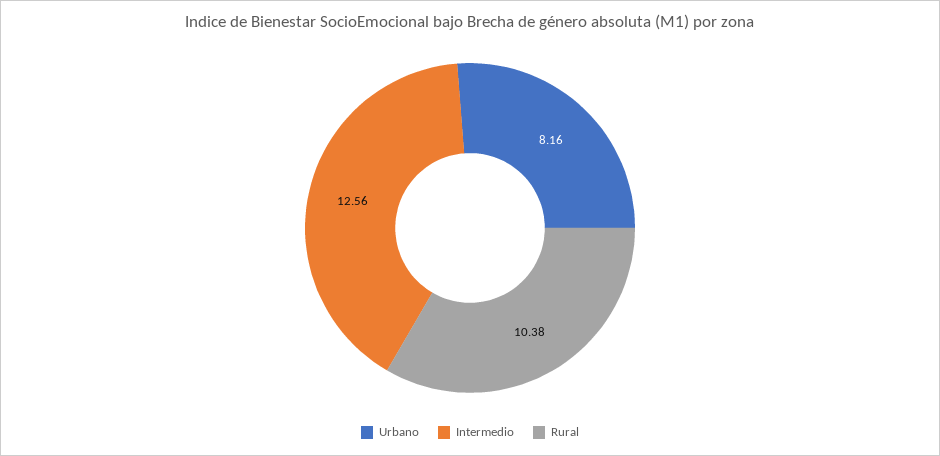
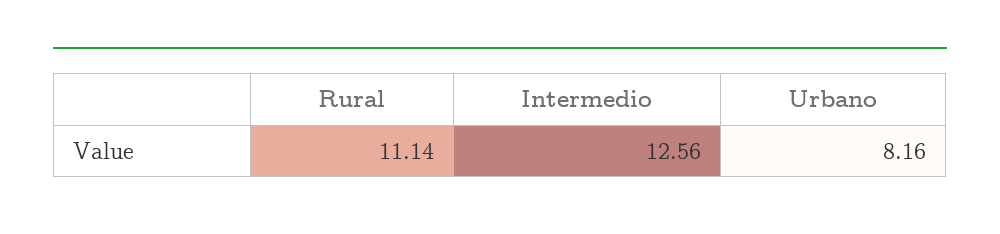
  {
    "Urbano": 8.16,
    "Intermedio": 12.56,
-   "Rural": 10.38
+   "Rural": 11.14
  }

